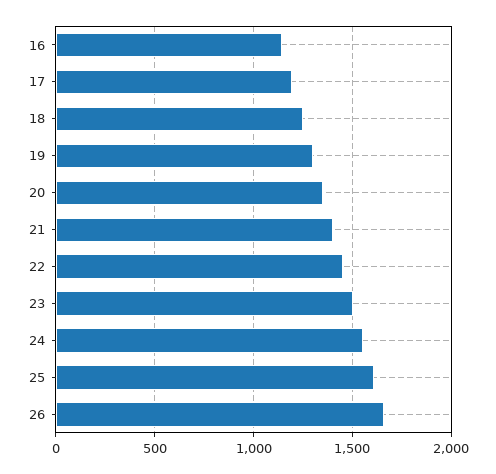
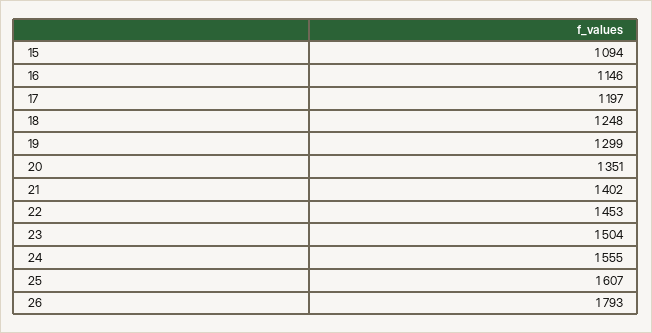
  {
    "16": 1146,
    "17": 1197,
    "18": 1248,
    "19": 1299,
    "20": 1351,
    "21": 1402,
    "22": 1453,
    "23": 1504,
    "24": 1555,
    "25": 1607,
-   "26": 1650
+   "26": 1793,
+   "15": 1094
  }

